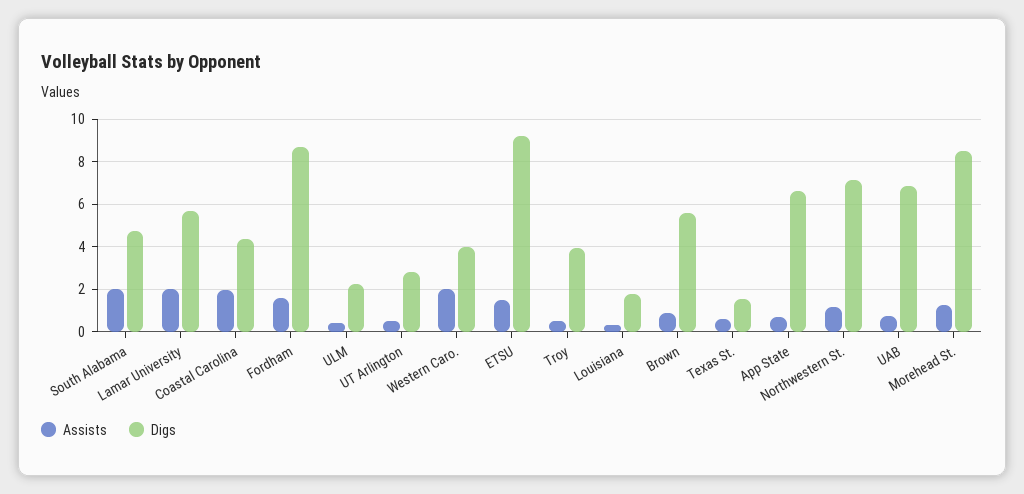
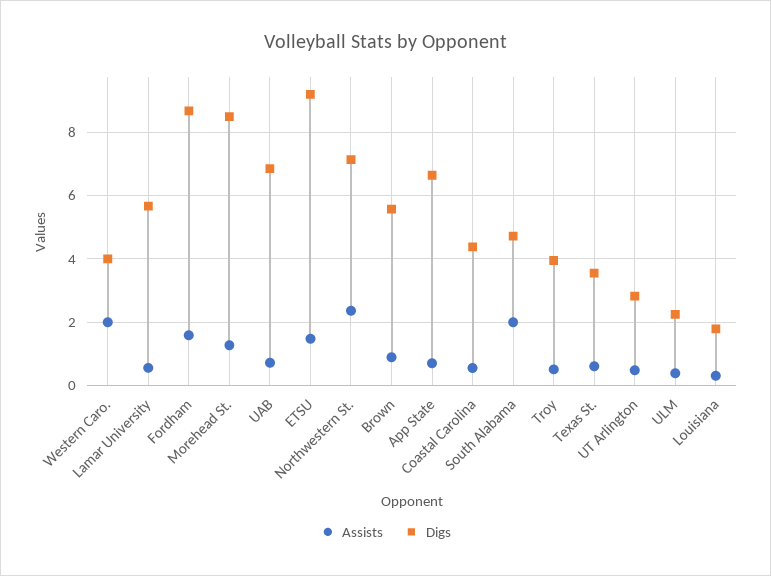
  {
    "Assists": {
      "South Alabama": 2,
-     "Lamar University": 2,
+     "Lamar University": 0.6,
-     "Coastal Carolina": 2,
+     "Coastal Carolina": 0.6,
      "Fordham": 1.6,
      "ULM": 0.4,
      "UT Arlington": 0.4,
      "Western Caro.": 2,
      "ETSU": 1.4,
      "Troy": 0.6,
      "Louisiana": 0.4,
      "Brown": 0.8,
      "Texas St.": 0.6,
      "App State": 0.8,
-     "Northwestern St.": 1,
+     "Northwestern St.": 2.4,
      "UAB": 0.8,
      "Morehead St.": 1.2
    },
    "Digs": {
      "South Alabama": 4.8,
      "Lamar University": 5.6,
      "Coastal Carolina": 4.4,
      "Fordham": 8.6,
      "ULM": 2.2,
      "UT Arlington": 2.8,
      "Western Caro.": 4,
      "ETSU": 9.2,
      "Troy": 4,
      "Louisiana": 1.8,
      "Brown": 5.6,
-     "Texas St.": 1.5,
+     "Texas St.": 3.6,
      "App State": 6.6,
      "Northwestern St.": 7.2,
      "UAB": 6.8,
      "Morehead St.": 8.4
    }
  }

